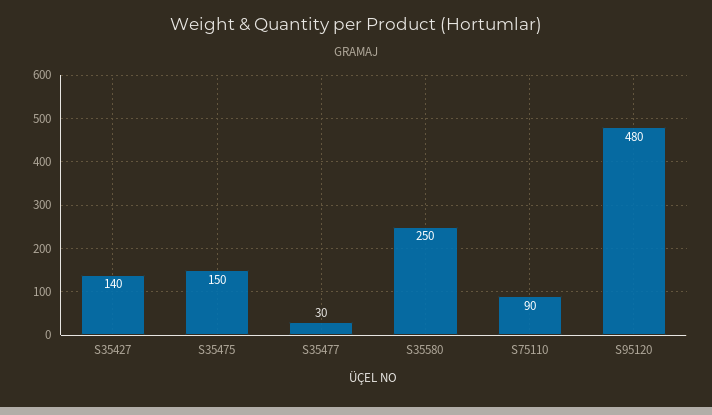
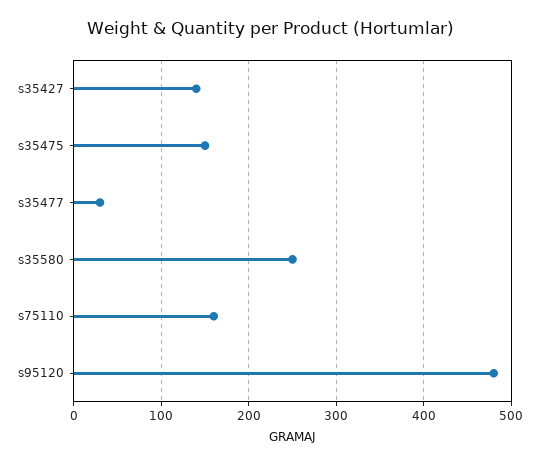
  {
    "S35427": 140,
    "S35475": 150,
    "S35477": 30,
    "S35580": 250,
-   "S75110": 90,
+   "S75110": 160,
    "S95120": 480
  }

